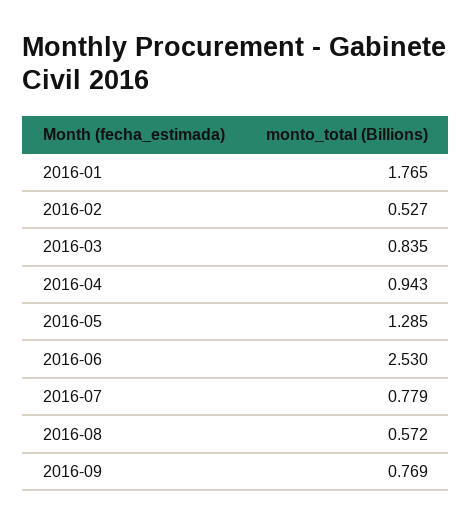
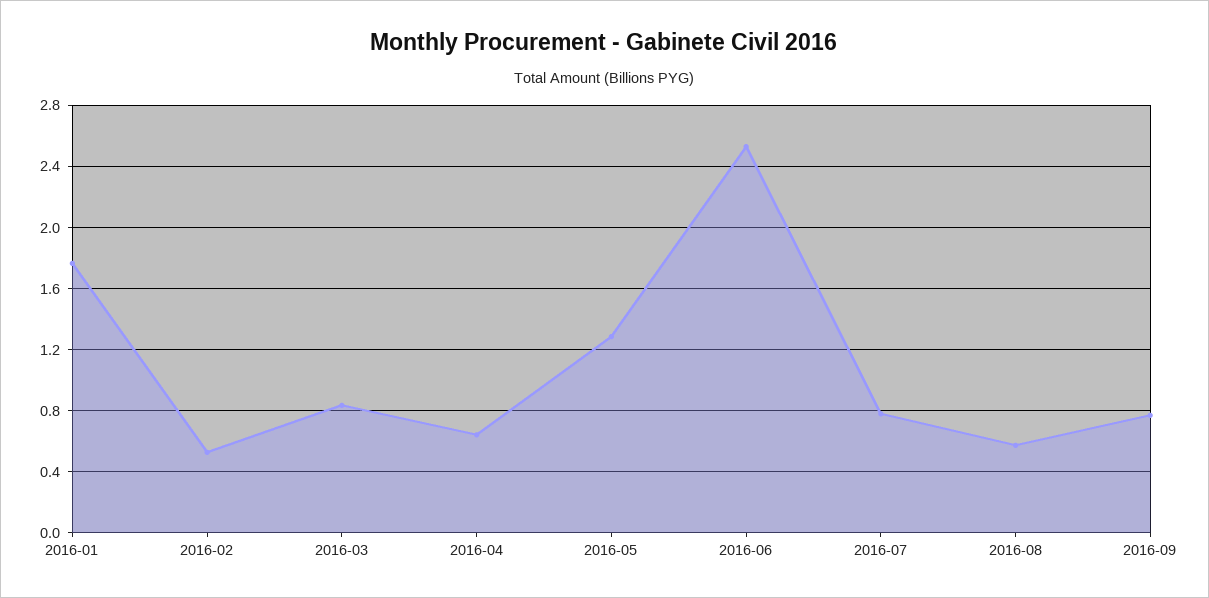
  {
    "2016-01": 1.765,
    "2016-02": 0.527,
    "2016-03": 0.835,
-   "2016-04": 0.943,
+   "2016-04": 0.65,
    "2016-05": 1.285,
    "2016-06": 2.53,
    "2016-07": 0.779,
    "2016-08": 0.572,
    "2016-09": 0.769
  }

